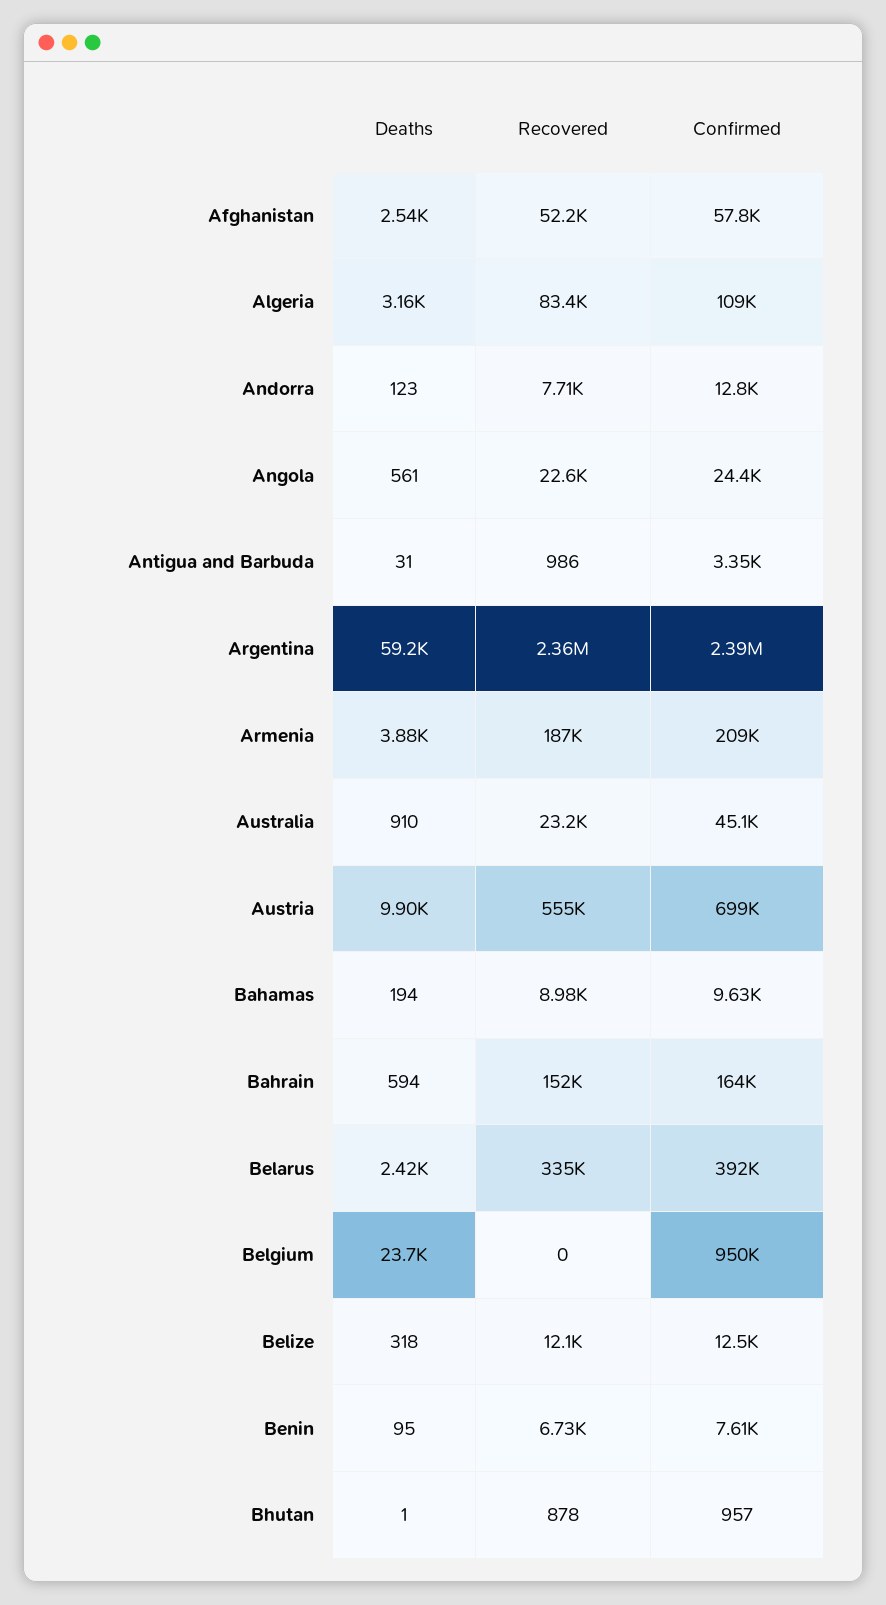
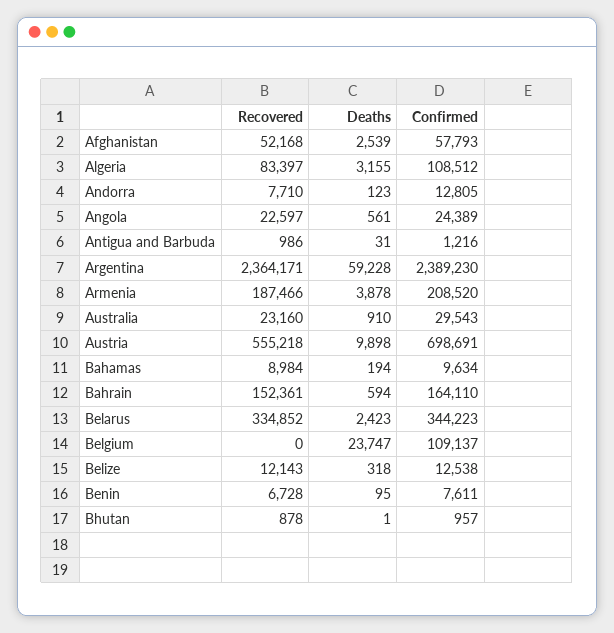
  {
    "Deaths": {
      "Afghanistan": 2539,
      "Algeria": 3155,
      "Andorra": 123,
      "Angola": 561,
      "Antigua and Barbuda": 31,
      "Argentina": 59228,
      "Armenia": 3878,
      "Australia": 910,
      "Austria": 9898,
      "Bahamas": 194,
      "Bahrain": 594,
      "Belarus": 2423,
      "Belgium": 23747,
      "Belize": 318,
      "Benin": 95,
      "Bhutan": 1
    },
    "Recovered": {
      "Afghanistan": 52168,
      "Algeria": 83397,
      "Andorra": 7710,
      "Angola": 22597,
      "Antigua and Barbuda": 986,
      "Argentina": 2364171,
      "Armenia": 187466,
      "Australia": 23160,
      "Austria": 555218,
      "Bahamas": 8984,
      "Bahrain": 152361,
      "Belarus": 334852,
      "Belgium": 0,
      "Belize": 12143,
      "Benin": 6728,
      "Bhutan": 878
    },
    "Confirmed": {
      "Afghanistan": 57793,
      "Algeria": 108512,
      "Andorra": 12805,
      "Angola": 24389,
-     "Antigua and Barbuda": 3350,
+     "Antigua and Barbuda": 1216,
      "Argentina": 2389230,
      "Armenia": 208520,
-     "Australia": 45100,
+     "Australia": 29543,
      "Austria": 698691,
      "Bahamas": 9634,
      "Bahrain": 164110,
-     "Belarus": 392000,
+     "Belarus": 344223,
-     "Belgium": 950000,
+     "Belgium": 109137,
      "Belize": 12538,
      "Benin": 7611,
      "Bhutan": 957
    }
  }

